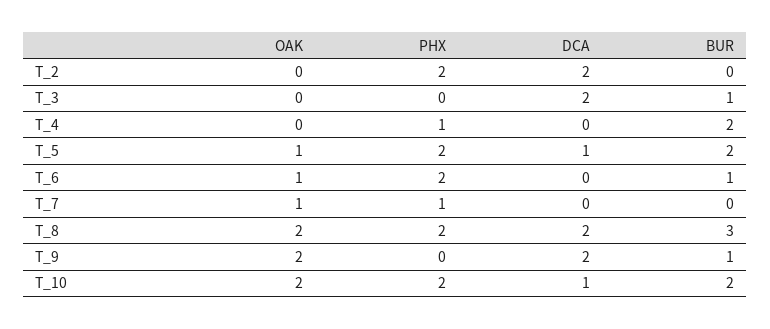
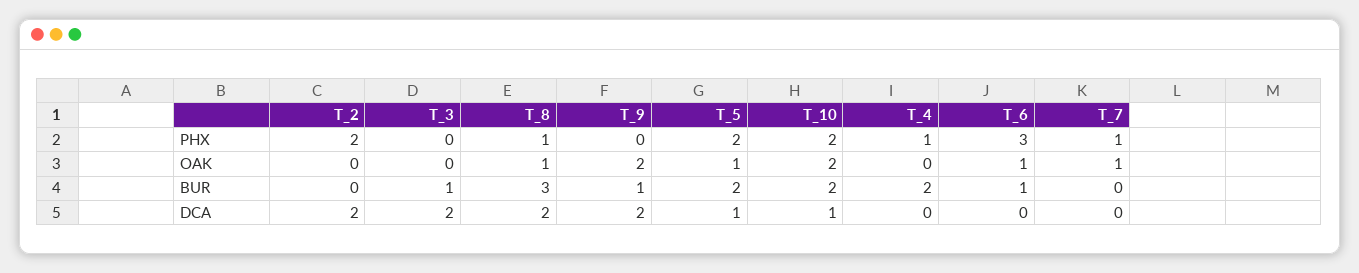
  {
    "OAK": {
      "T_2": 0,
      "T_3": 0,
      "T_4": 0,
      "T_5": 1,
      "T_6": 1,
      "T_7": 1,
-     "T_8": 2,
+     "T_8": 1,
      "T_9": 2,
      "T_10": 2
    },
    "PHX": {
      "T_2": 2,
      "T_3": 0,
      "T_4": 1,
      "T_5": 2,
-     "T_6": 2,
+     "T_6": 3,
      "T_7": 1,
-     "T_8": 2,
+     "T_8": 1,
      "T_9": 0,
      "T_10": 2
    },
    "DCA": {
      "T_2": 2,
      "T_3": 2,
      "T_4": 0,
      "T_5": 1,
      "T_6": 0,
      "T_7": 0,
      "T_8": 2,
      "T_9": 2,
      "T_10": 1
    },
    "BUR": {
      "T_2": 0,
      "T_3": 1,
      "T_4": 2,
      "T_5": 2,
      "T_6": 1,
      "T_7": 0,
      "T_8": 3,
      "T_9": 1,
      "T_10": 2
    }
  }

